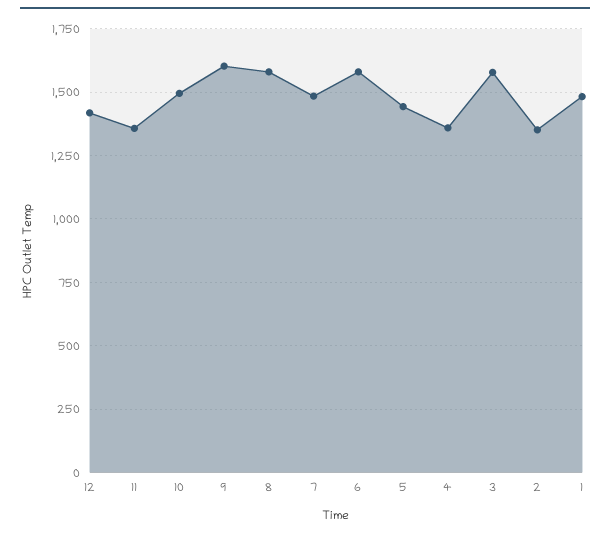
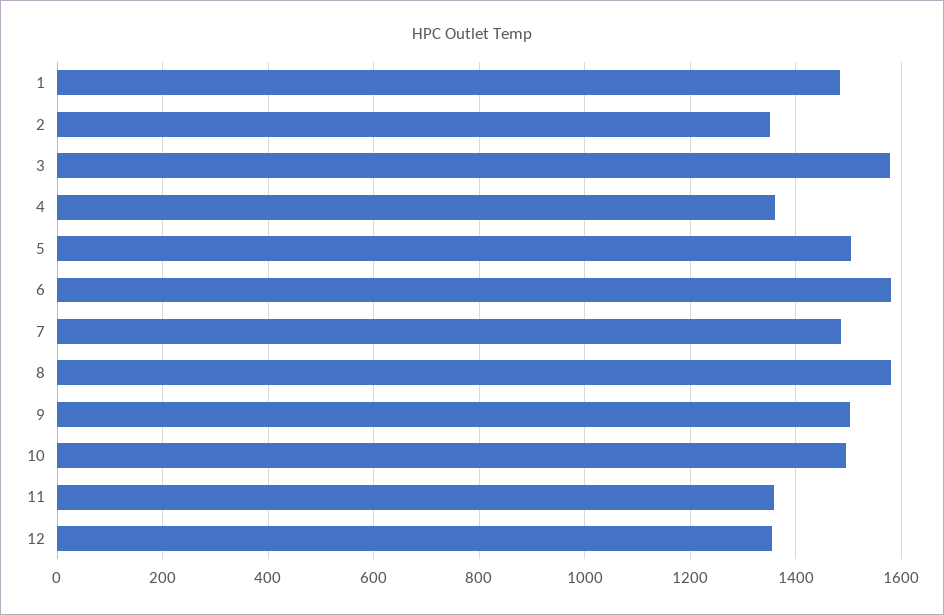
  {
-   "12": 1425,
+   "12": 1360,
    "11": 1360,
    "10": 1500,
-   "9": 1600,
+   "9": 1500,
    "8": 1580,
    "7": 1480,
    "6": 1580,
-   "5": 1450,
+   "5": 1500,
    "4": 1360,
    "3": 1580,
    "2": 1360,
    "1": 1480
  }

